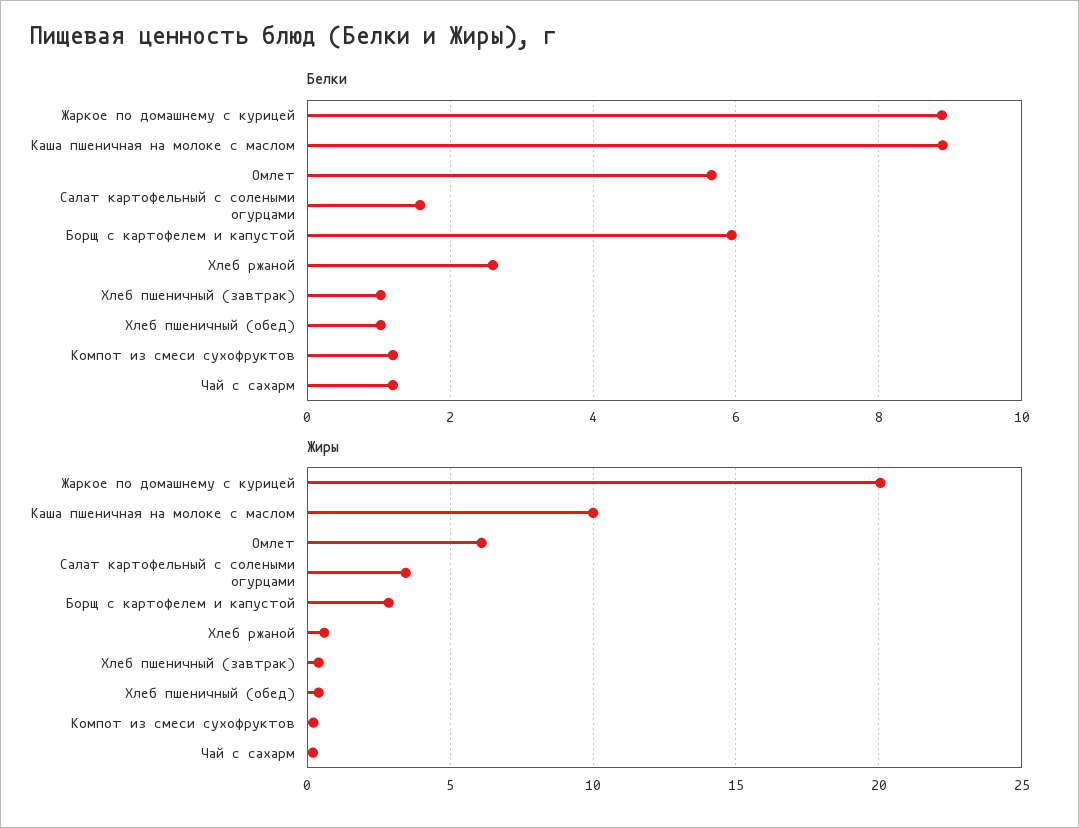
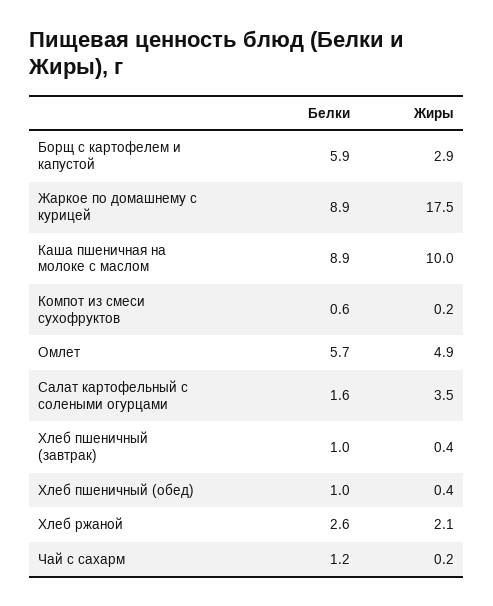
  {
    "Белки": {
      "Жаркое по домашнему с курицей": 8.9,
      "Каша пшеничная на молоке с маслом": 8.9,
      "Омлет": 5.7,
      "Салат картофельный с солеными огурцами": 1.6,
      "Борщ с картофелем и капустой": 5.9,
      "Хлеб ржаной": 2.6,
      "Хлеб пшеничный (завтрак)": 1,
      "Хлеб пшеничный (обед)": 1,
-     "Компот из смеси сухофруктов": 1.2,
+     "Компот из смеси сухофруктов": 0.6,
      "Чай с сахарм": 1.2
    },
    "Жиры": {
-     "Жаркое по домашнему с курицей": 20,
+     "Жаркое по домашнему с курицей": 17.5,
      "Каша пшеничная на молоке с маслом": 10,
-     "Омлет": 6,
+     "Омлет": 4.9,
      "Салат картофельный с солеными огурцами": 3.5,
      "Борщ с картофелем и капустой": 2.9,
-     "Хлеб ржаной": 0.5,
+     "Хлеб ржаной": 2.1,
      "Хлеб пшеничный (завтрак)": 0.4,
      "Хлеб пшеничный (обед)": 0.4,
      "Компот из смеси сухофруктов": 0.2,
      "Чай с сахарм": 0.2
    }
  }

